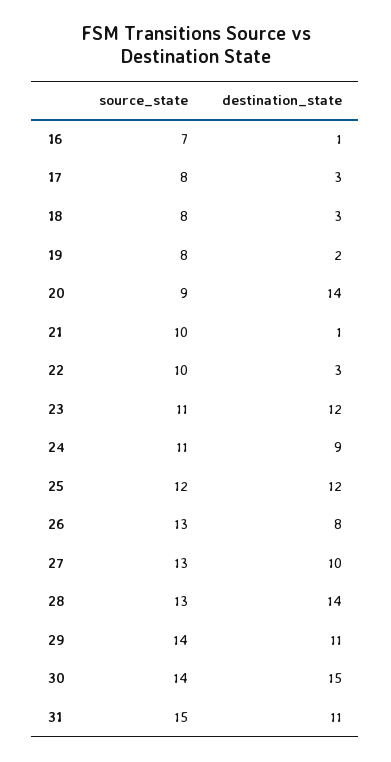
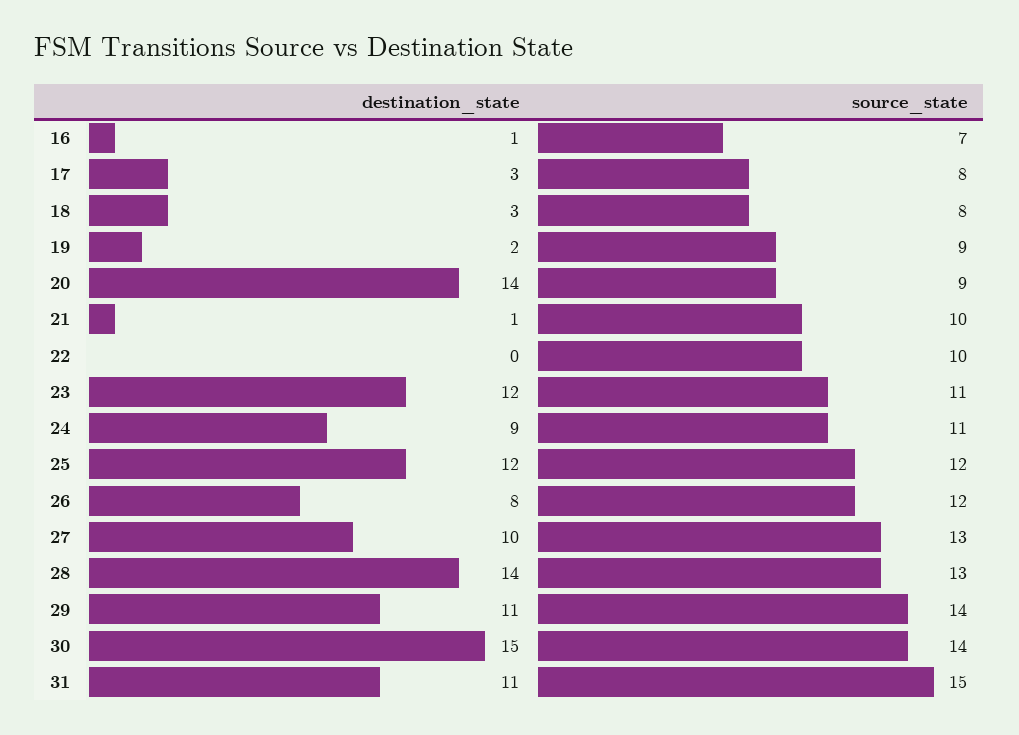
  {
    "source_state": {
      "16": 7,
      "17": 8,
      "18": 8,
-     "19": 8,
+     "19": 9,
      "20": 9,
      "21": 10,
      "22": 10,
      "23": 11,
      "24": 11,
      "25": 12,
-     "26": 13,
+     "26": 12,
      "27": 13,
      "28": 13,
      "29": 14,
      "30": 14,
      "31": 15
    },
    "destination_state": {
      "16": 1,
      "17": 3,
      "18": 3,
      "19": 2,
      "20": 14,
      "21": 1,
-     "22": 3,
+     "22": 0,
      "23": 12,
      "24": 9,
      "25": 12,
      "26": 8,
      "27": 10,
      "28": 14,
      "29": 11,
      "30": 15,
      "31": 11
    }
  }

